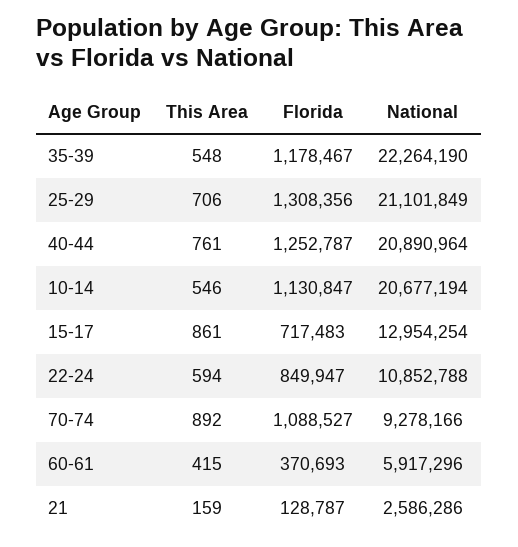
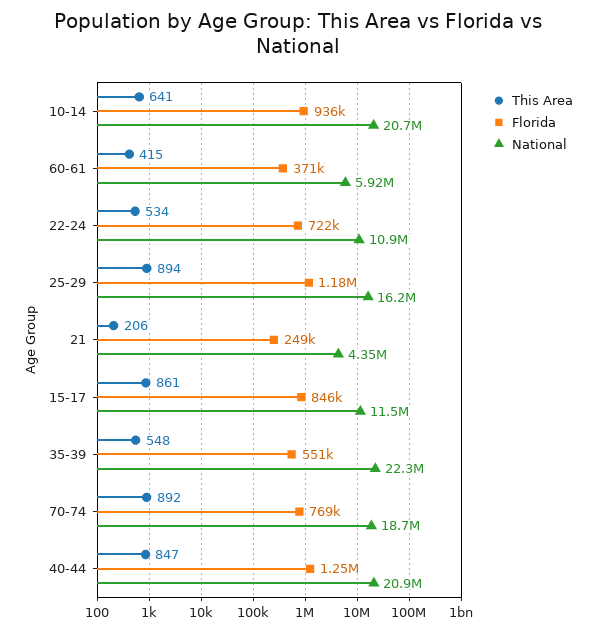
  {
    "This Area": {
      "35-39": 548,
-     "25-29": 706,
+     "25-29": 894,
-     "40-44": 761,
+     "40-44": 847,
-     "10-14": 546,
+     "10-14": 641,
      "15-17": 861,
-     "22-24": 594,
+     "22-24": 534,
      "70-74": 892,
      "60-61": 415,
-     "21": 159
+     "21": 206
    },
    "Florida": {
-     "35-39": 1178467,
+     "35-39": 551000,
-     "25-29": 1308356,
+     "25-29": 1180000,
      "40-44": 1252787,
-     "10-14": 1130847,
+     "10-14": 936000,
-     "15-17": 717483,
+     "15-17": 846000,
-     "22-24": 849947,
+     "22-24": 722000,
-     "70-74": 1088527,
+     "70-74": 769000,
      "60-61": 370693,
-     "21": 128787
+     "21": 249000
    },
    "National": {
      "35-39": 22264190,
-     "25-29": 21101849,
+     "25-29": 16200000,
      "40-44": 20890964,
      "10-14": 20677194,
-     "15-17": 12954254,
+     "15-17": 11500000,
      "22-24": 10852788,
-     "70-74": 9278166,
+     "70-74": 18700000,
      "60-61": 5917296,
-     "21": 2586286
+     "21": 4350000
    }
  }

